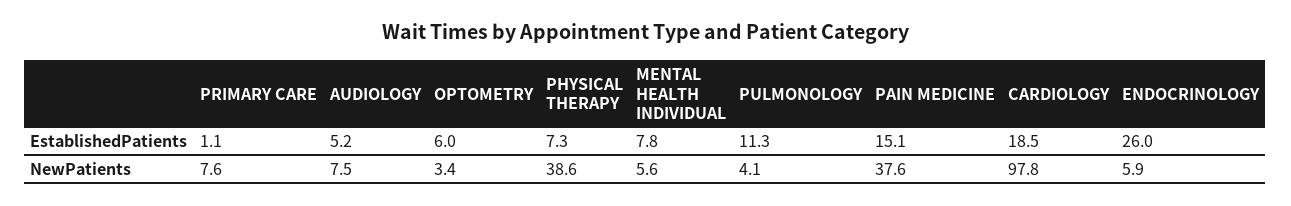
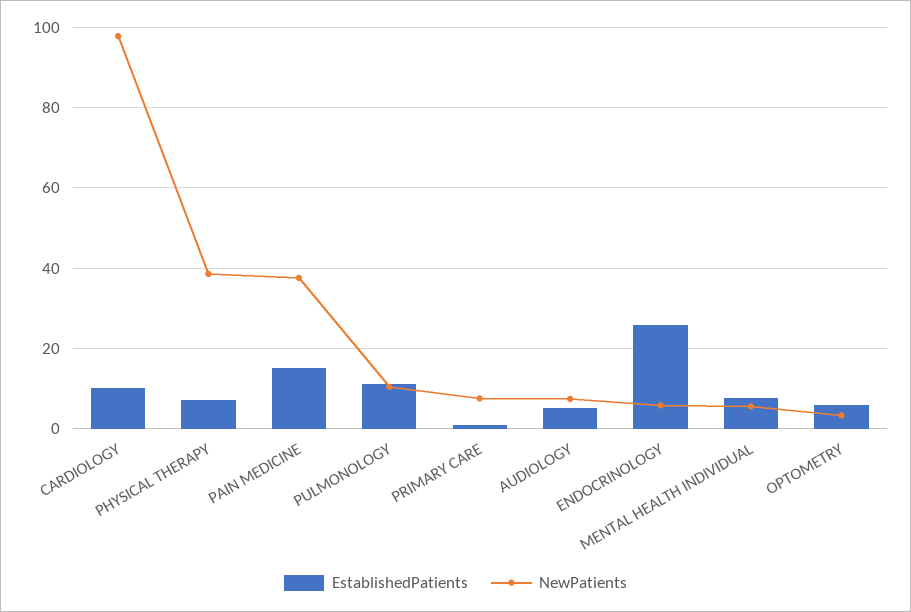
  {
    "EstablishedPatients": {
      "PRIMARY CARE": 1.1,
      "AUDIOLOGY": 5.2,
      "OPTOMETRY": 6,
      "PHYSICAL THERAPY": 7.3,
      "MENTAL HEALTH INDIVIDUAL": 7.8,
      "PULMONOLOGY": 11.3,
      "PAIN MEDICINE": 15.1,
-     "CARDIOLOGY": 18.5,
+     "CARDIOLOGY": 10,
      "ENDOCRINOLOGY": 26
    },
    "NewPatients": {
      "PRIMARY CARE": 7.6,
      "AUDIOLOGY": 7.5,
      "OPTOMETRY": 3.4,
      "PHYSICAL THERAPY": 38.6,
      "MENTAL HEALTH INDIVIDUAL": 5.6,
-     "PULMONOLOGY": 4.1,
+     "PULMONOLOGY": 10,
      "PAIN MEDICINE": 37.6,
      "CARDIOLOGY": 97.8,
      "ENDOCRINOLOGY": 5.9
    }
  }

